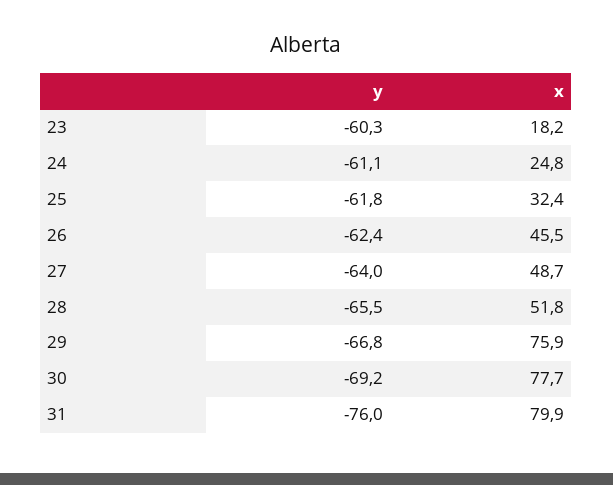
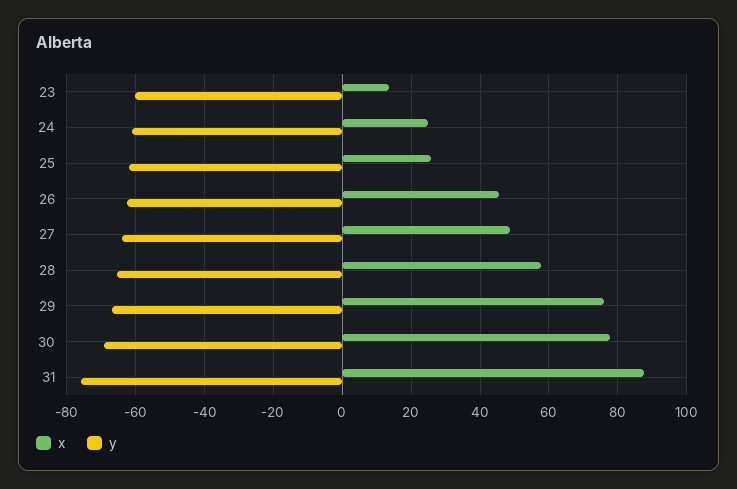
  {
    "y": {
      "23": -60.3,
      "24": -61.1,
      "25": -61.8,
      "26": -62.4,
      "27": -64,
      "28": -65.5,
      "29": -66.8,
      "30": -69.2,
      "31": -76
    },
    "x": {
-     "23": 18.2,
+     "23": 14,
      "24": 24.8,
-     "25": 32.4,
+     "25": 26,
      "26": 45.5,
      "27": 48.7,
-     "28": 51.8,
+     "28": 58,
      "29": 75.9,
      "30": 77.7,
-     "31": 79.9
+     "31": 88
    }
  }

